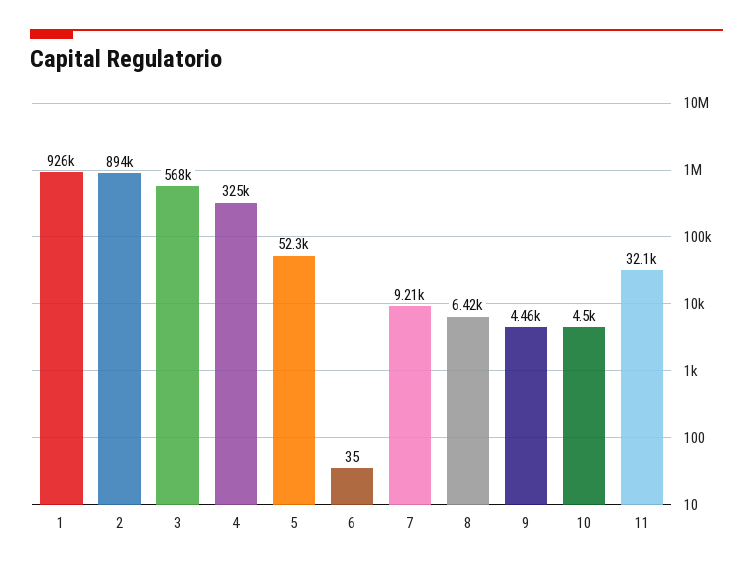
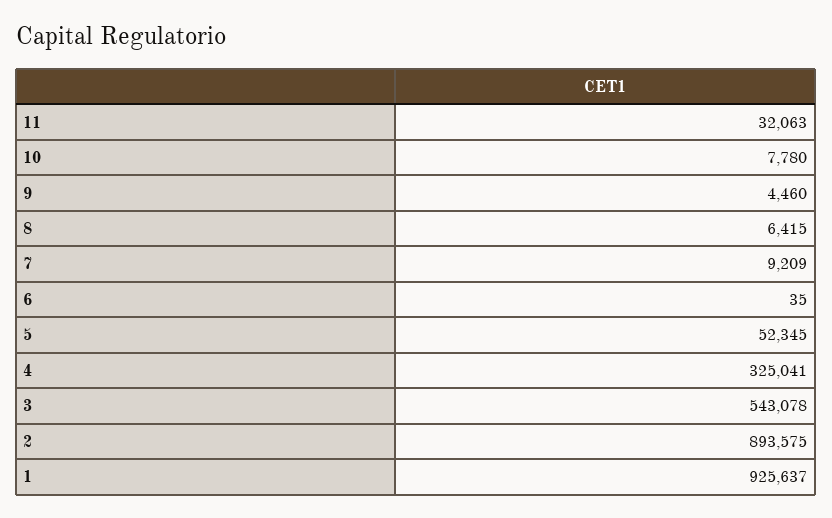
  {
    "1": 925637,
    "2": 893575,
-   "3": 568000,
+   "3": 543078,
    "4": 325041,
    "5": 52345,
    "6": 35,
    "7": 9209,
    "8": 6415,
    "9": 4460,
-   "10": 4500,
+   "10": 7780,
    "11": 32063
  }

